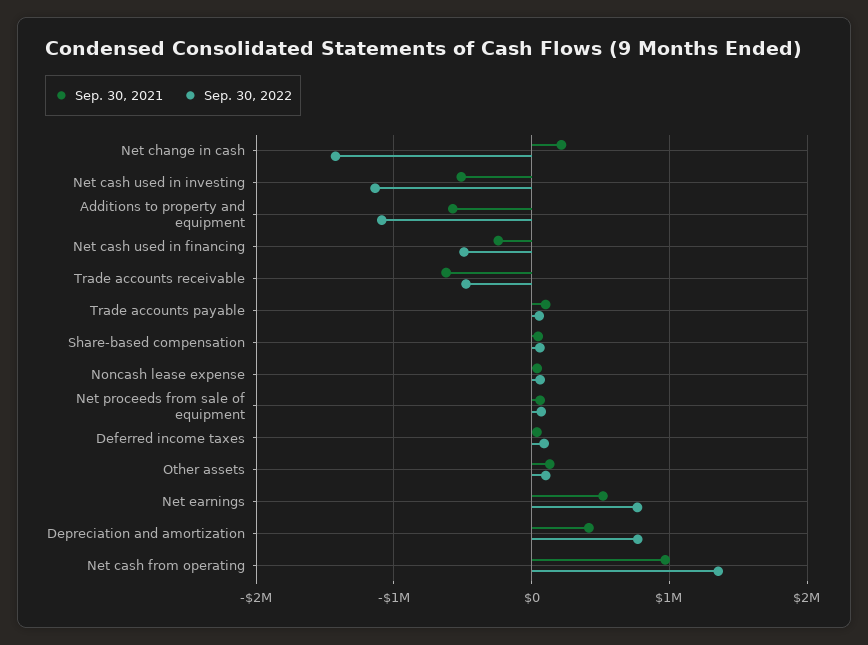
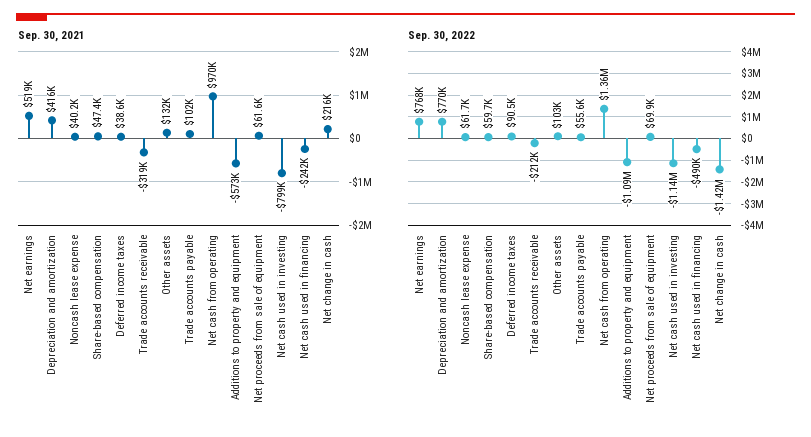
  {
    "Sep. 30, 2021": {
      "Net change in cash": 216000,
-     "Net cash used in investing": -500000,
+     "Net cash used in investing": -799000,
      "Additions to property and equipment": -573000,
      "Net cash used in financing": -242000,
-     "Trade accounts receivable": -600000,
+     "Trade accounts receivable": -319000,
      "Trade accounts payable": 102000,
      "Share-based compensation": 47400,
      "Noncash lease expense": 40200,
      "Net proceeds from sale of equipment": 61600,
      "Deferred income taxes": 38600,
      "Other assets": 132000,
      "Net earnings": 519000,
      "Depreciation and amortization": 416000,
      "Net cash from operating": 970000
    },
    "Sep. 30, 2022": {
      "Net change in cash": -1420000,
      "Net cash used in investing": -1140000,
      "Additions to property and equipment": -1090000,
      "Net cash used in financing": -490000,
-     "Trade accounts receivable": -500000,
+     "Trade accounts receivable": -212000,
      "Trade accounts payable": 55600,
      "Share-based compensation": 59700,
      "Noncash lease expense": 61700,
      "Net proceeds from sale of equipment": 69900,
      "Deferred income taxes": 90500,
      "Other assets": 103000,
      "Net earnings": 768000,
      "Depreciation and amortization": 770000,
      "Net cash from operating": 1360000
    }
  }

